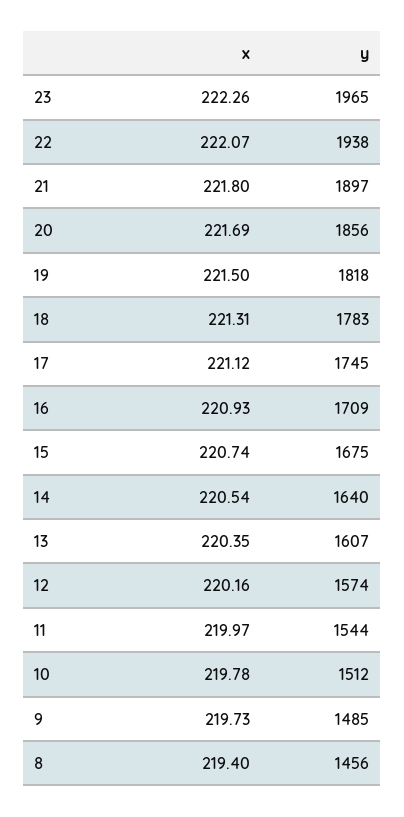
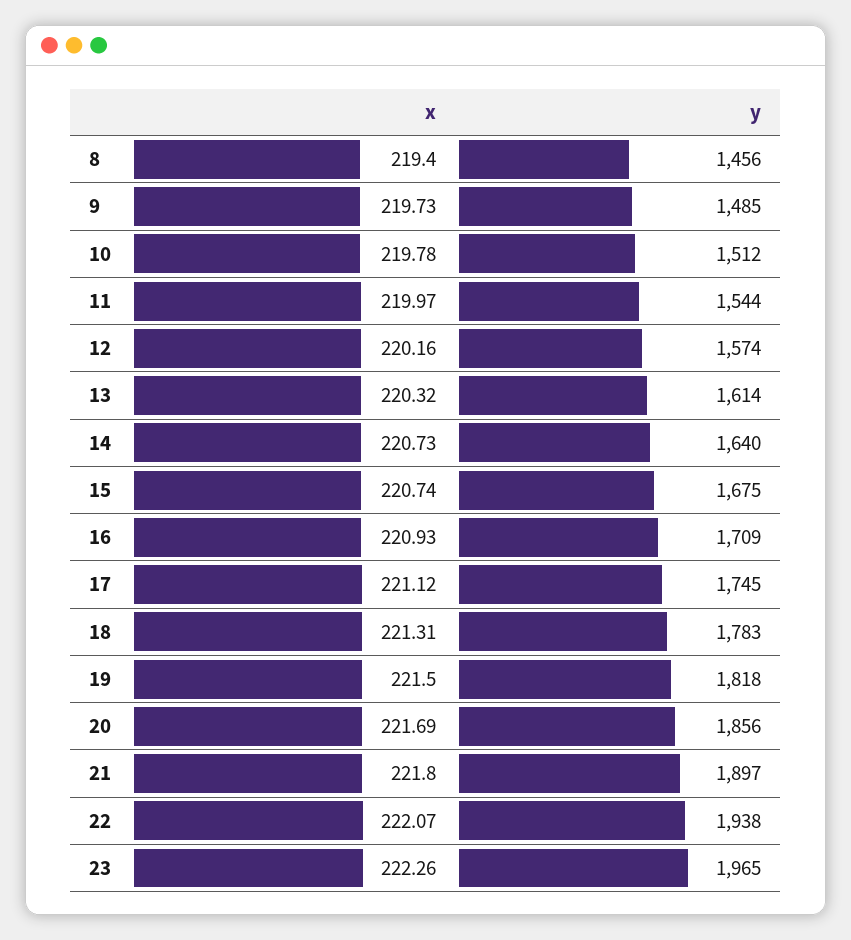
  {
    "x": {
      "23": 222.26,
      "22": 222.07,
      "21": 221.8,
      "20": 221.69,
      "19": 221.5,
      "18": 221.31,
      "17": 221.12,
      "16": 220.93,
      "15": 220.74,
-     "14": 220.54,
+     "14": 220.73,
-     "13": 220.35,
+     "13": 220.32,
      "12": 220.16,
      "11": 219.97,
      "10": 219.78,
      "9": 219.73,
      "8": 219.4
    },
    "y": {
      "23": 1965,
      "22": 1938,
      "21": 1897,
      "20": 1856,
      "19": 1818,
      "18": 1783,
      "17": 1745,
      "16": 1709,
      "15": 1675,
      "14": 1640,
-     "13": 1607,
+     "13": 1614,
      "12": 1574,
      "11": 1544,
      "10": 1512,
      "9": 1485,
      "8": 1456
    }
  }

